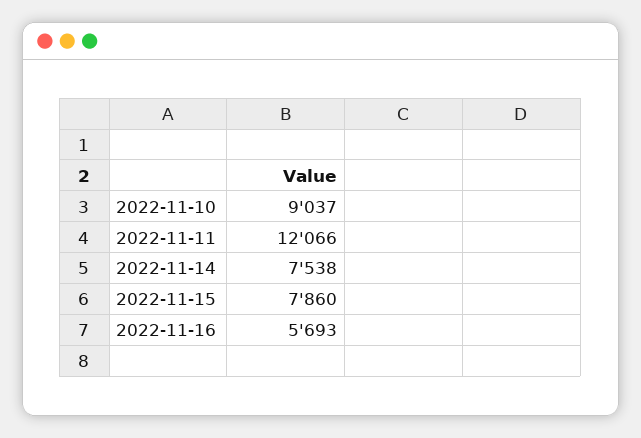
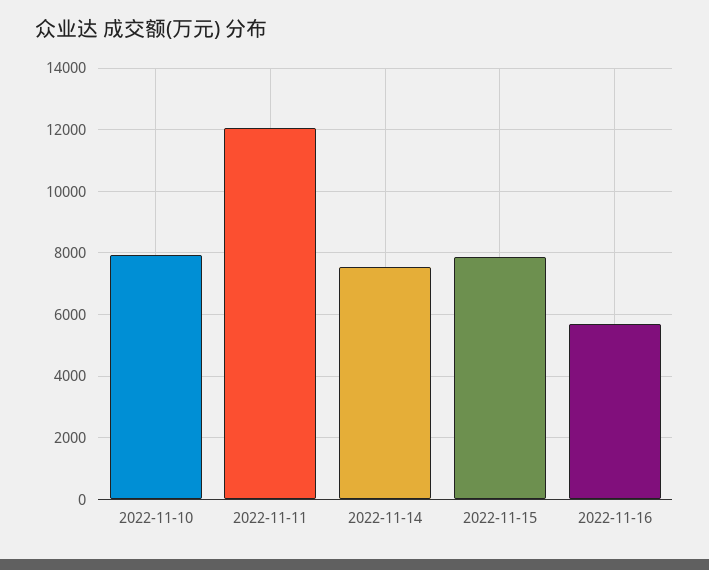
  {
-   "2022-11-10": 9037,
+   "2022-11-10": 8000,
    "2022-11-11": 12066,
    "2022-11-14": 7538,
    "2022-11-15": 7860,
    "2022-11-16": 5693
  }

